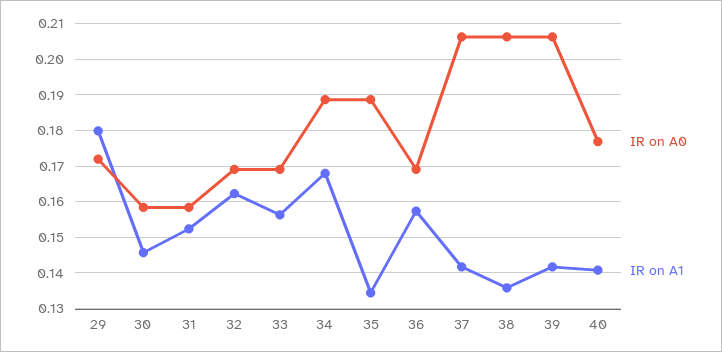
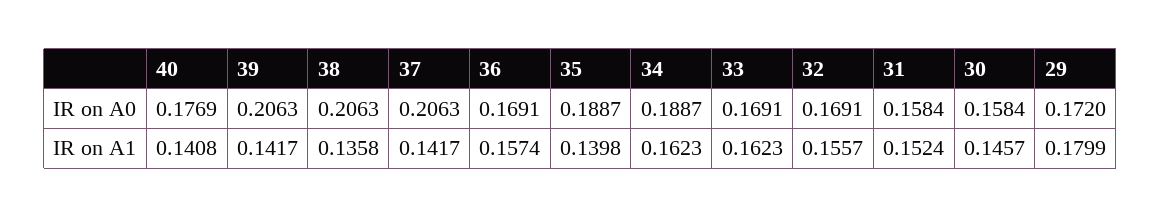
  {
    "IR on A0": {
      "29": 0.172,
      "30": 0.1584,
      "31": 0.1584,
      "32": 0.1691,
      "33": 0.1691,
      "34": 0.1887,
      "35": 0.1887,
      "36": 0.1691,
      "37": 0.2063,
      "38": 0.2063,
      "39": 0.2063,
      "40": 0.1769
    },
    "IR on A1": {
      "29": 0.1799,
      "30": 0.1457,
      "31": 0.1524,
-     "32": 0.162,
+     "32": 0.1557,
-     "33": 0.156,
+     "33": 0.1623,
-     "34": 0.168,
+     "34": 0.1623,
-     "35": 0.134,
+     "35": 0.1398,
      "36": 0.1574,
      "37": 0.1417,
      "38": 0.1358,
      "39": 0.1417,
      "40": 0.1408
    }
  }

